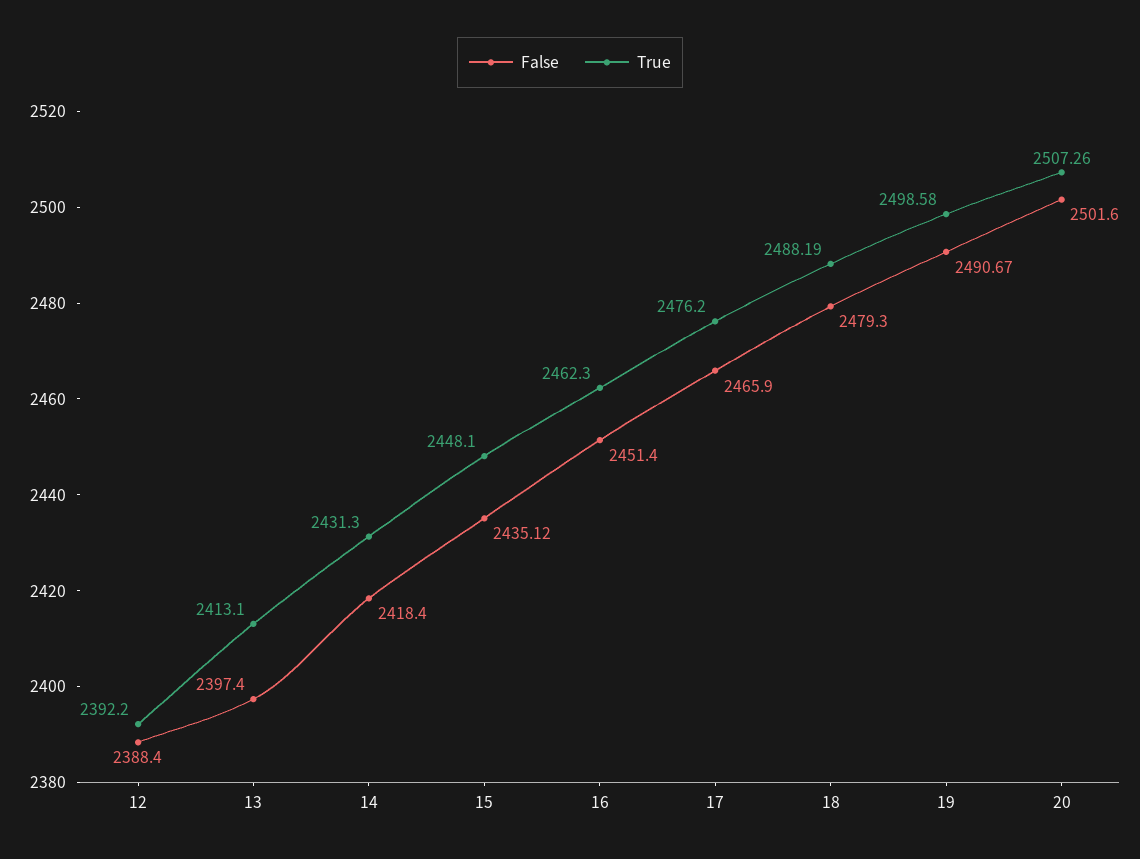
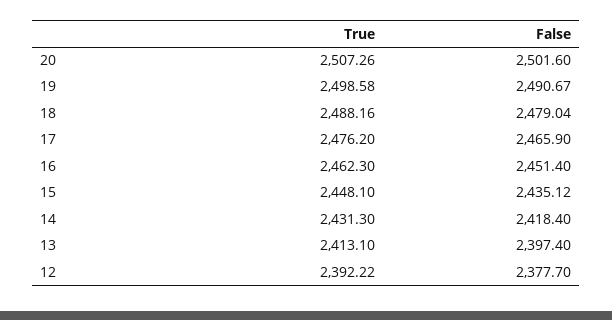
  {
    "False": {
-     "12": 2388.4,
+     "12": 2377.7,
      "13": 2397.4,
      "14": 2418.4,
      "15": 2435.12,
      "16": 2451.4,
      "17": 2465.9,
-     "18": 2479.3,
+     "18": 2479.04,
      "19": 2490.67,
      "20": 2501.6
    },
    "True": {
-     "12": 2392.2,
+     "12": 2392.22,
      "13": 2413.1,
      "14": 2431.3,
      "15": 2448.1,
      "16": 2462.3,
      "17": 2476.2,
-     "18": 2488.19,
+     "18": 2488.16,
      "19": 2498.58,
      "20": 2507.26
    }
  }

